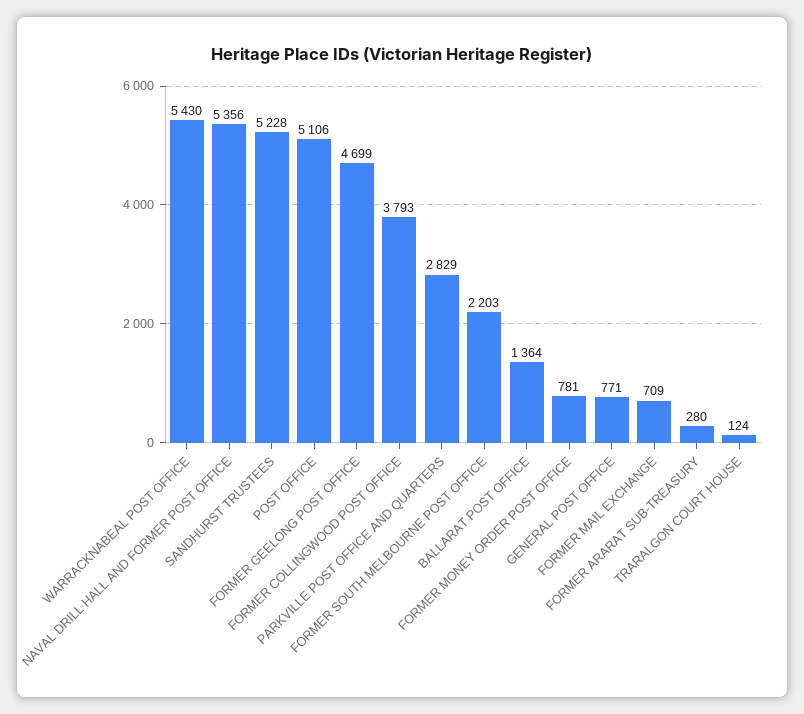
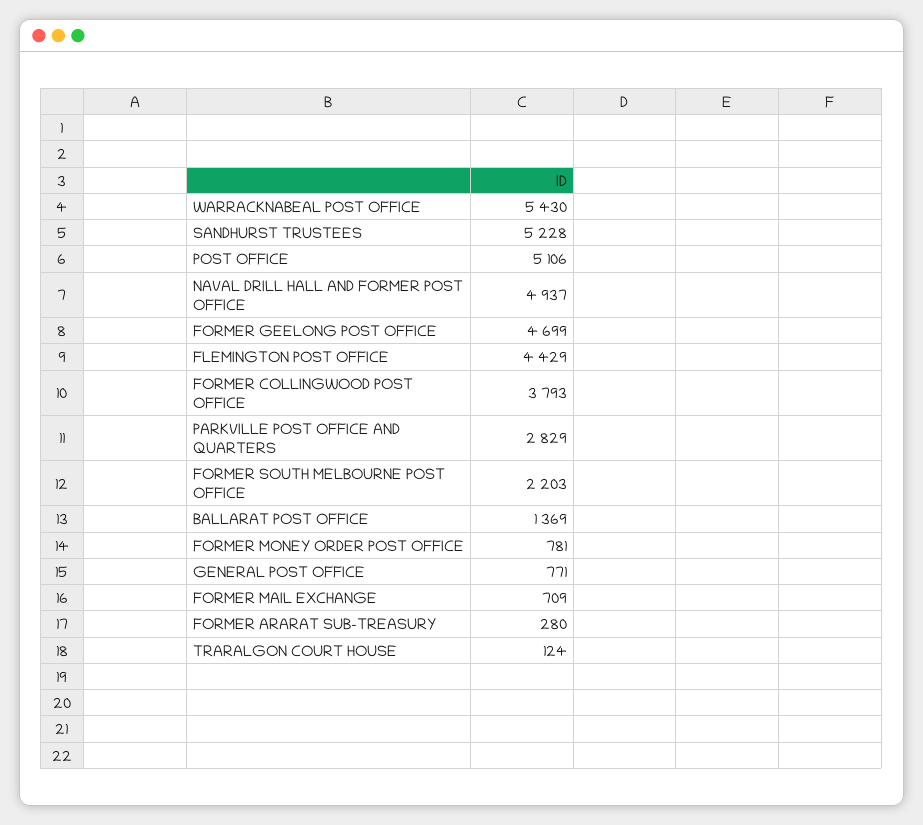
  {
    "WARRACKNABEAL POST OFFICE": 5430,
-   "NAVAL DRILL HALL AND FORMER POST OFFICE": 5356,
+   "NAVAL DRILL HALL AND FORMER POST OFFICE": 4937,
    "SANDHURST TRUSTEES": 5228,
    "POST OFFICE": 5106,
    "FORMER GEELONG POST OFFICE": 4699,
    "FORMER COLLINGWOOD POST OFFICE": 3793,
    "PARKVILLE POST OFFICE AND QUARTERS": 2829,
    "FORMER SOUTH MELBOURNE POST OFFICE": 2203,
-   "BALLARAT POST OFFICE": 1364,
+   "BALLARAT POST OFFICE": 1369,
    "FORMER MONEY ORDER POST OFFICE": 781,
    "GENERAL POST OFFICE": 771,
    "FORMER MAIL EXCHANGE": 709,
    "FORMER ARARAT SUB-TREASURY": 280,
-   "TRARALGON COURT HOUSE": 124
+   "TRARALGON COURT HOUSE": 124,
+   "FLEMINGTON POST OFFICE": 4429
  }

